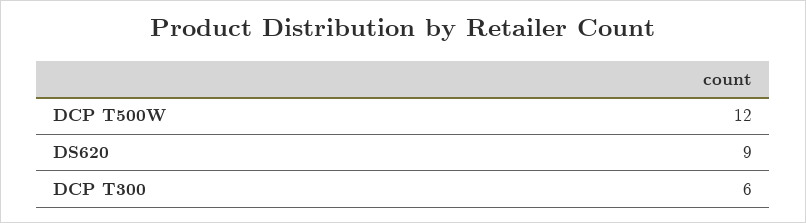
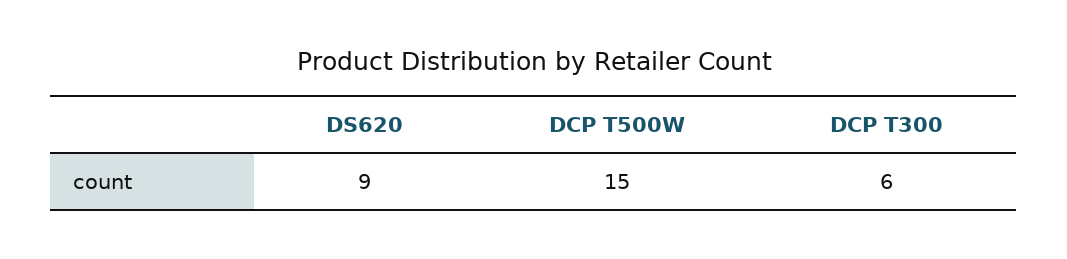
  {
-   "DCP T500W": 12,
+   "DCP T500W": 15,
    "DS620": 9,
    "DCP T300": 6
  }

